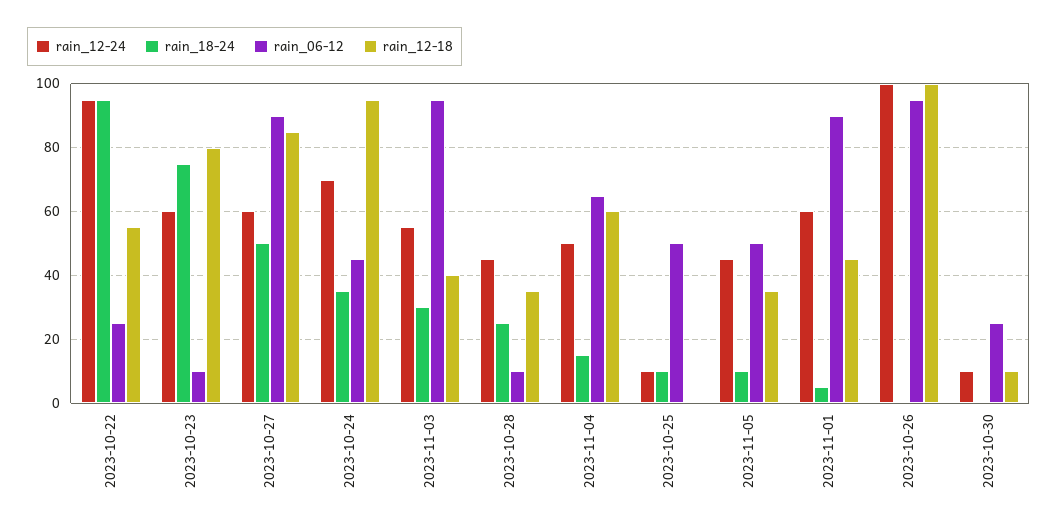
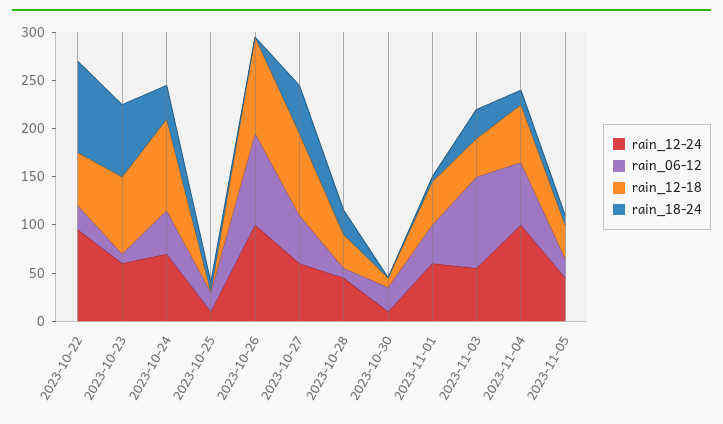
  {
    "rain_12-24": {
      "2023-10-22": 95,
      "2023-10-23": 60,
      "2023-10-27": 60,
      "2023-10-24": 70,
      "2023-11-03": 55,
      "2023-10-28": 45,
-     "2023-11-04": 50,
+     "2023-11-04": 100,
      "2023-10-25": 10,
      "2023-11-05": 45,
      "2023-11-01": 60,
      "2023-10-26": 100,
      "2023-10-30": 10
    },
    "rain_18-24": {
      "2023-10-22": 95,
      "2023-10-23": 75,
      "2023-10-27": 50,
      "2023-10-24": 35,
      "2023-11-03": 30,
      "2023-10-28": 25,
      "2023-11-04": 15,
      "2023-10-25": 10,
      "2023-11-05": 10,
      "2023-11-01": 5,
      "2023-10-26": 0,
      "2023-10-30": 0
    },
    "rain_06-12": {
      "2023-10-22": 25,
      "2023-10-23": 10,
-     "2023-10-27": 90,
+     "2023-10-27": 50,
      "2023-10-24": 45,
      "2023-11-03": 95,
      "2023-10-28": 10,
      "2023-11-04": 65,
-     "2023-10-25": 50,
+     "2023-10-25": 20,
-     "2023-11-05": 50,
+     "2023-11-05": 20,
-     "2023-11-01": 90,
+     "2023-11-01": 40,
      "2023-10-26": 95,
      "2023-10-30": 25
    },
    "rain_12-18": {
      "2023-10-22": 55,
      "2023-10-23": 80,
      "2023-10-27": 85,
      "2023-10-24": 95,
      "2023-11-03": 40,
      "2023-10-28": 35,
      "2023-11-04": 60,
      "2023-10-25": 0,
      "2023-11-05": 35,
      "2023-11-01": 45,
      "2023-10-26": 100,
      "2023-10-30": 10
    }
  }

